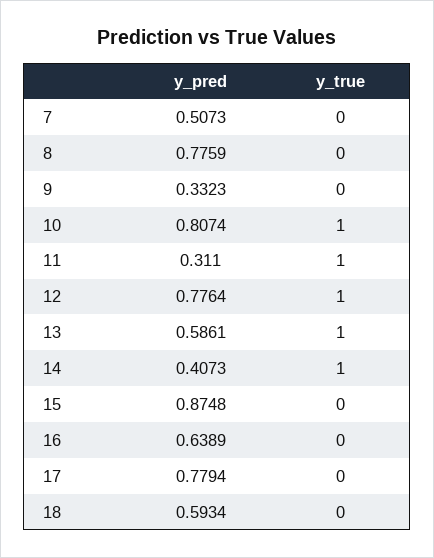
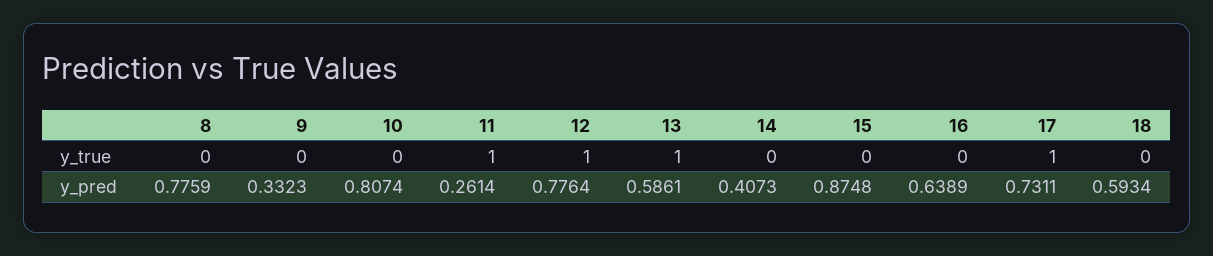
  {
    "y_pred": {
-     "7": 0.5073,
      "8": 0.7759,
      "9": 0.3323,
      "10": 0.8074,
-     "11": 0.311,
+     "11": 0.2614,
      "12": 0.7764,
      "13": 0.5861,
      "14": 0.4073,
      "15": 0.8748,
      "16": 0.6389,
-     "17": 0.7794,
+     "17": 0.7311,
      "18": 0.5934
    },
    "y_true": {
-     "7": 0,
      "8": 0,
      "9": 0,
-     "10": 1,
+     "10": 0,
      "11": 1,
      "12": 1,
      "13": 1,
-     "14": 1,
+     "14": 0,
      "15": 0,
      "16": 0,
-     "17": 0,
+     "17": 1,
      "18": 0
    }
  }

